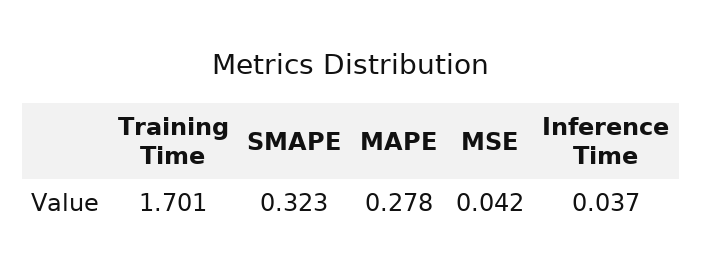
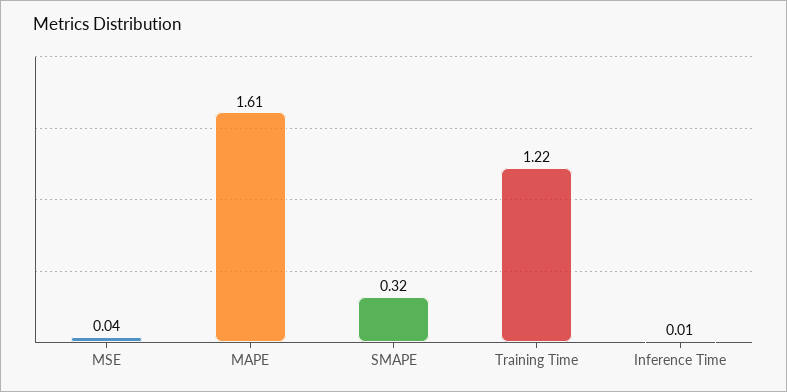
  {
-   "Training Time": 1.701,
+   "Training Time": 1.22,
    "SMAPE": 0.323,
-   "MAPE": 0.278,
+   "MAPE": 1.61,
    "MSE": 0.042,
-   "Inference Time": 0.037
+   "Inference Time": 0.01
  }

